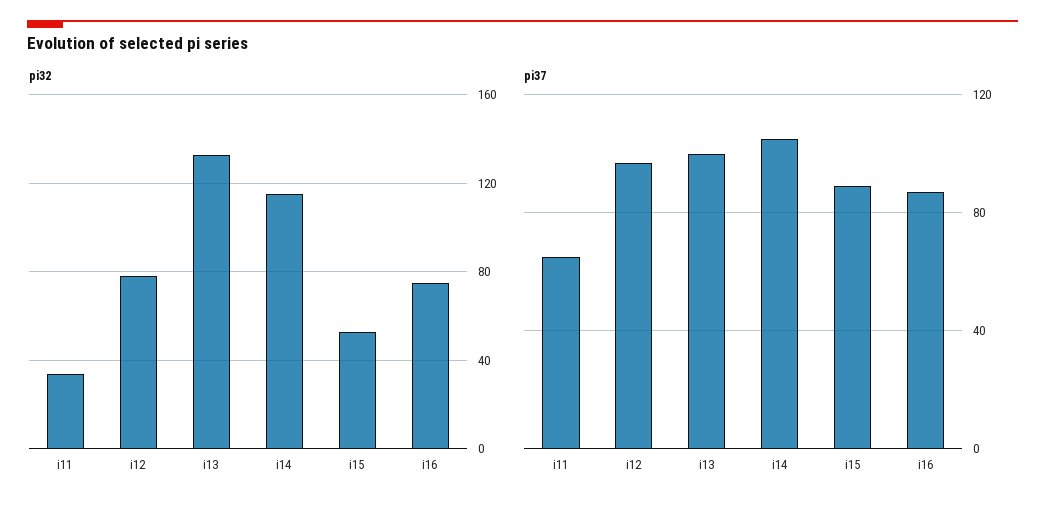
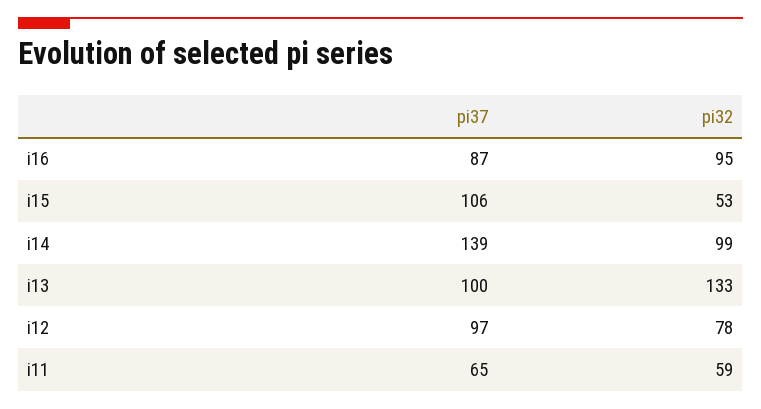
  {
    "pi32": {
-     "i11": 35,
+     "i11": 59,
      "i12": 78,
      "i13": 133,
-     "i14": 115,
+     "i14": 99,
      "i15": 53,
-     "i16": 75
+     "i16": 95
    },
    "pi37": {
      "i11": 65,
      "i12": 97,
      "i13": 100,
-     "i14": 105,
+     "i14": 139,
-     "i15": 90,
+     "i15": 106,
      "i16": 87
    }
  }

